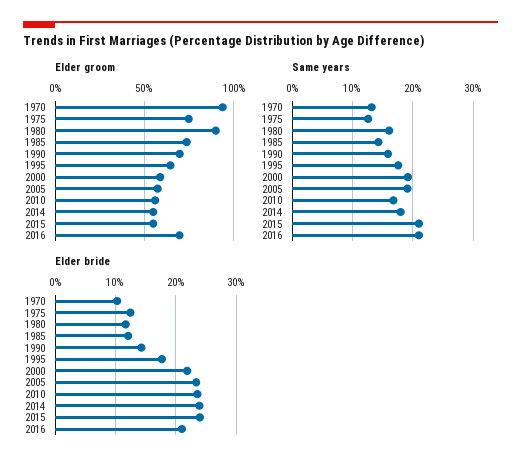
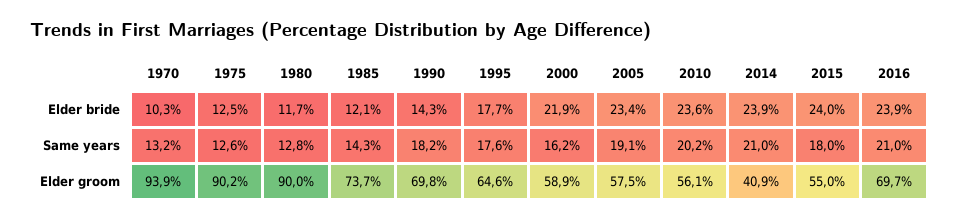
  {
    "Elder groom": {
      "1970": 93.9,
-     "1975": 75,
+     "1975": 90.2,
      "1980": 90,
      "1985": 73.7,
      "1990": 69.8,
      "1995": 64.6,
      "2000": 58.9,
      "2005": 57.5,
      "2010": 56.1,
-     "2014": 55,
+     "2014": 40.9,
      "2015": 55,
      "2016": 69.7
    },
    "Same years": {
      "1970": 13.2,
      "1975": 12.6,
-     "1980": 16,
+     "1980": 12.8,
      "1985": 14.3,
-     "1990": 16,
+     "1990": 18.2,
      "1995": 17.6,
-     "2000": 19,
+     "2000": 16.2,
      "2005": 19.1,
-     "2010": 17,
+     "2010": 20.2,
-     "2014": 18,
+     "2014": 21,
-     "2015": 21,
+     "2015": 18,
      "2016": 21
    },
    "Elder bride": {
      "1970": 10.3,
      "1975": 12.5,
      "1980": 11.7,
      "1985": 12.1,
      "1990": 14.3,
      "1995": 17.7,
      "2000": 21.9,
      "2005": 23.4,
      "2010": 23.6,
      "2014": 23.9,
      "2015": 24,
-     "2016": 21
+     "2016": 23.9
    }
  }

